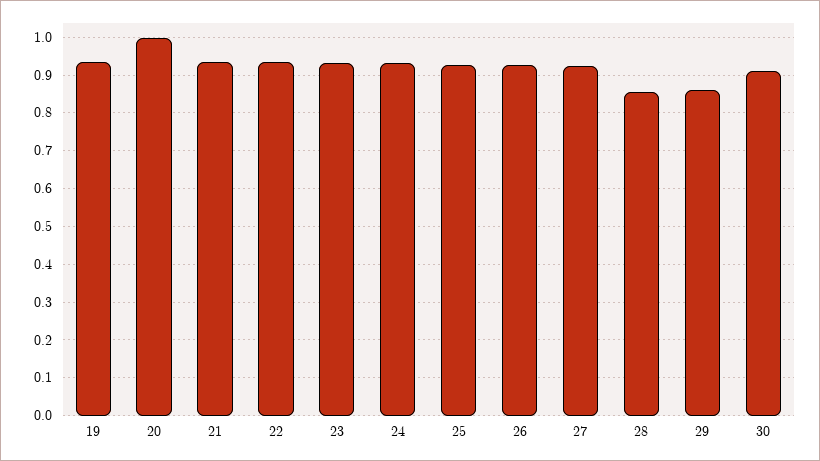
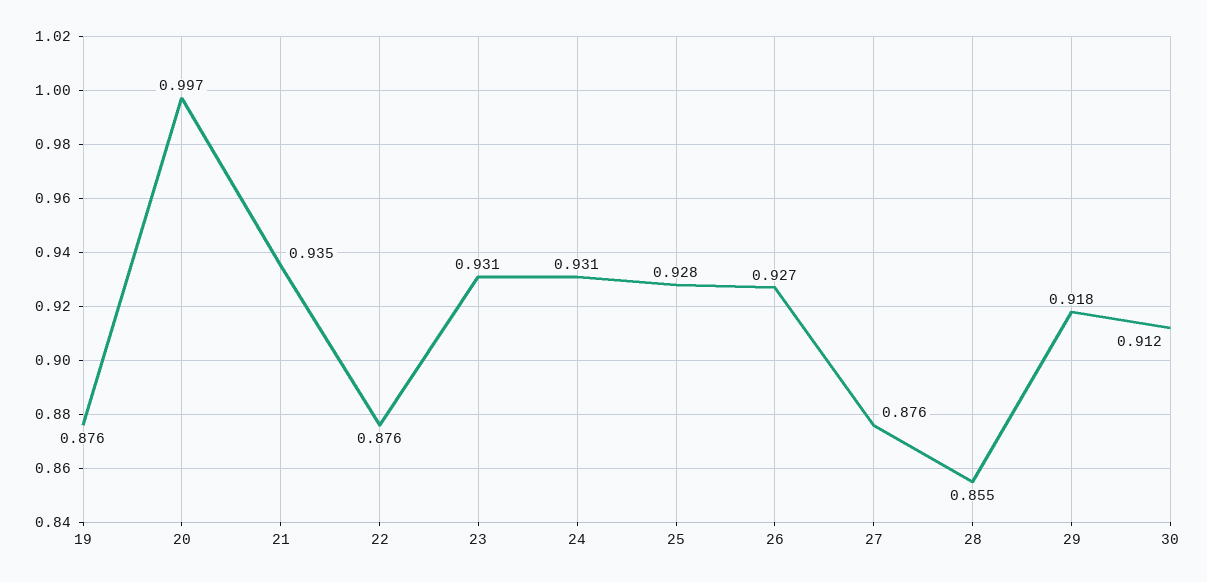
  {
-   "19": 0.94,
+   "19": 0.876,
    "20": 0.997,
    "21": 0.935,
-   "22": 0.94,
+   "22": 0.876,
    "23": 0.931,
    "24": 0.931,
    "25": 0.928,
    "26": 0.927,
-   "27": 0.92,
+   "27": 0.876,
    "28": 0.855,
-   "29": 0.86,
+   "29": 0.918,
    "30": 0.912
  }

